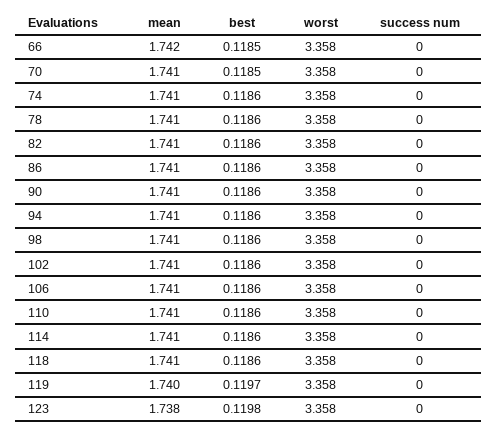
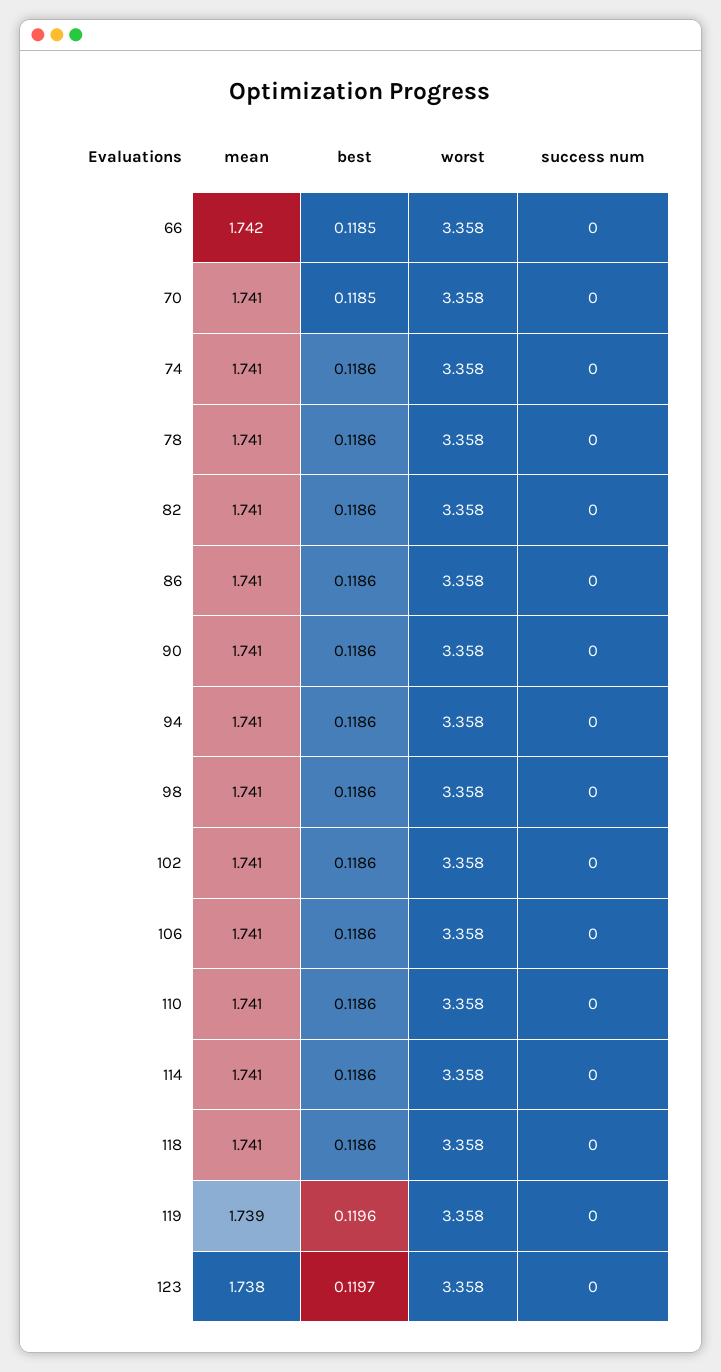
  {
    "mean": {
      "66": 1.742,
      "70": 1.741,
      "74": 1.741,
      "78": 1.741,
      "82": 1.741,
      "86": 1.741,
      "90": 1.741,
      "94": 1.741,
      "98": 1.741,
      "102": 1.741,
      "106": 1.741,
      "110": 1.741,
      "114": 1.741,
      "118": 1.741,
-     "119": 1.74,
+     "119": 1.739,
      "123": 1.738
    },
    "best": {
      "66": 0.1185,
      "70": 0.1185,
      "74": 0.1186,
      "78": 0.1186,
      "82": 0.1186,
      "86": 0.1186,
      "90": 0.1186,
      "94": 0.1186,
      "98": 0.1186,
      "102": 0.1186,
      "106": 0.1186,
      "110": 0.1186,
      "114": 0.1186,
      "118": 0.1186,
-     "119": 0.1197,
+     "119": 0.1196,
-     "123": 0.1198
+     "123": 0.1197
    },
    "worst": {
      "66": 3.358,
      "70": 3.358,
      "74": 3.358,
      "78": 3.358,
      "82": 3.358,
      "86": 3.358,
      "90": 3.358,
      "94": 3.358,
      "98": 3.358,
      "102": 3.358,
      "106": 3.358,
      "110": 3.358,
      "114": 3.358,
      "118": 3.358,
      "119": 3.358,
      "123": 3.358
    },
    "success num": {
      "66": 0,
      "70": 0,
      "74": 0,
      "78": 0,
      "82": 0,
      "86": 0,
      "90": 0,
      "94": 0,
      "98": 0,
      "102": 0,
      "106": 0,
      "110": 0,
      "114": 0,
      "118": 0,
      "119": 0,
      "123": 0
    }
  }

